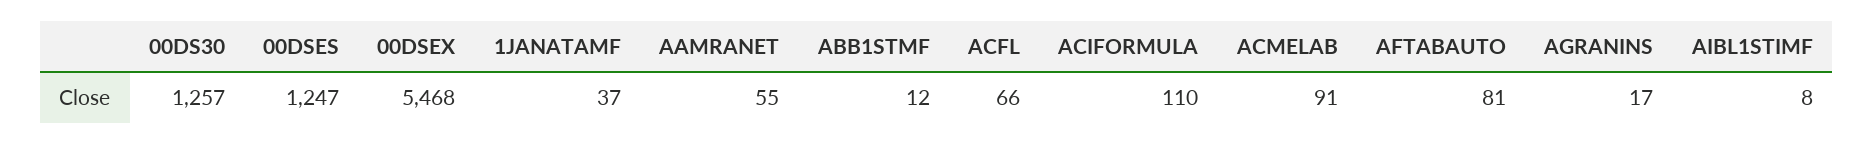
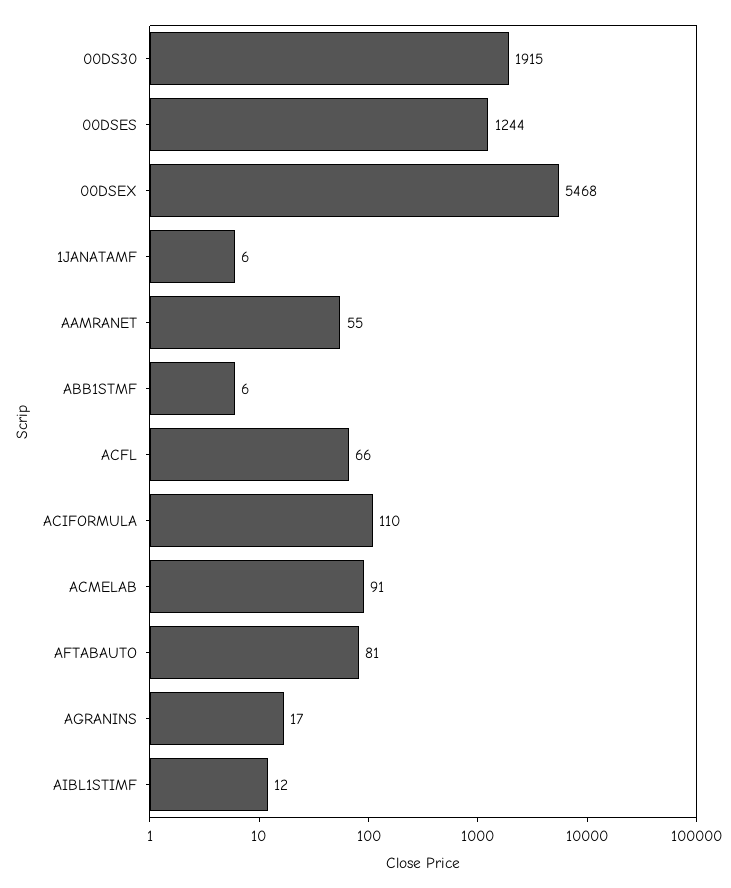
  {
-   "00DS30": 1257,
+   "00DS30": 1915,
-   "00DSES": 1247,
+   "00DSES": 1244,
    "00DSEX": 5468,
-   "1JANATAMF": 37,
+   "1JANATAMF": 6,
    "AAMRANET": 55,
-   "ABB1STMF": 12,
+   "ABB1STMF": 6,
    "ACFL": 66,
    "ACIFORMULA": 110,
    "ACMELAB": 91,
    "AFTABAUTO": 81,
    "AGRANINS": 17,
-   "AIBL1STIMF": 8
+   "AIBL1STIMF": 12
  }

